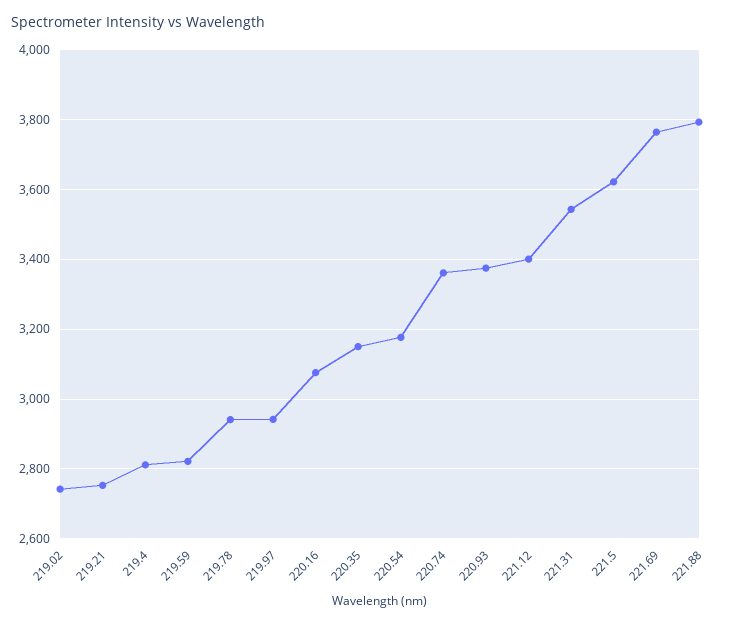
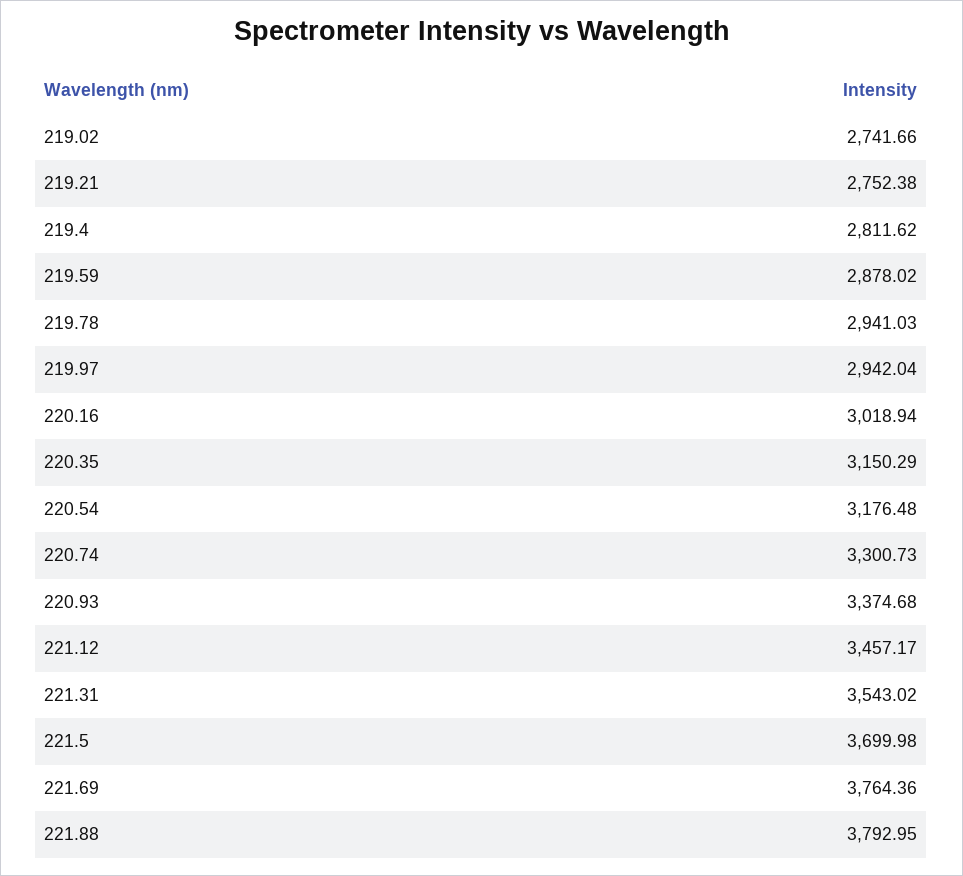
  {
    "219.02": 2741.66,
    "219.21": 2752.38,
    "219.4": 2811.62,
-   "219.59": 2820,
+   "219.59": 2878.02,
    "219.78": 2941.03,
    "219.97": 2942.04,
-   "220.16": 3080,
+   "220.16": 3018.94,
    "220.35": 3150.29,
    "220.54": 3176.48,
-   "220.74": 3360,
+   "220.74": 3300.73,
    "220.93": 3374.68,
-   "221.12": 3400,
+   "221.12": 3457.17,
    "221.31": 3543.02,
-   "221.5": 3620,
+   "221.5": 3699.98,
    "221.69": 3764.36,
    "221.88": 3792.95
  }

